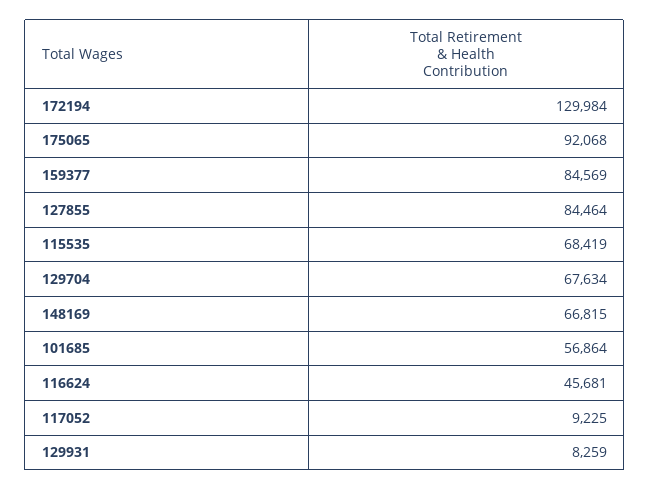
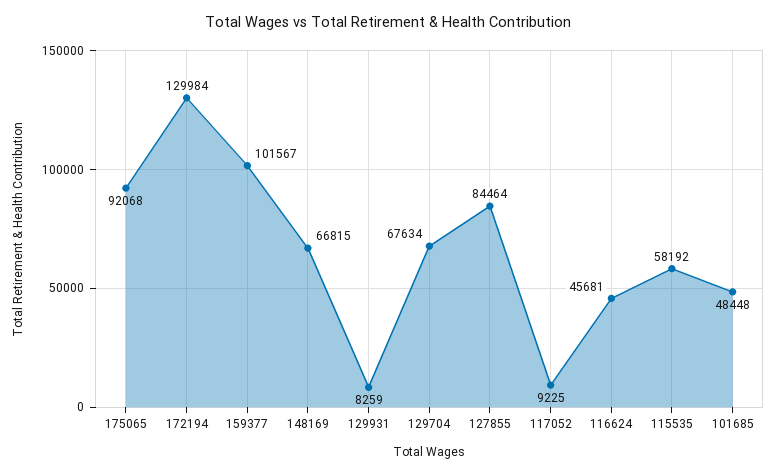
  {
    "172194": 129984,
    "175065": 92068,
-   "159377": 84569,
+   "159377": 101567,
    "127855": 84464,
-   "115535": 68419,
+   "115535": 58192,
    "129704": 67634,
    "148169": 66815,
-   "101685": 56864,
+   "101685": 48448,
    "116624": 45681,
    "117052": 9225,
    "129931": 8259
  }

